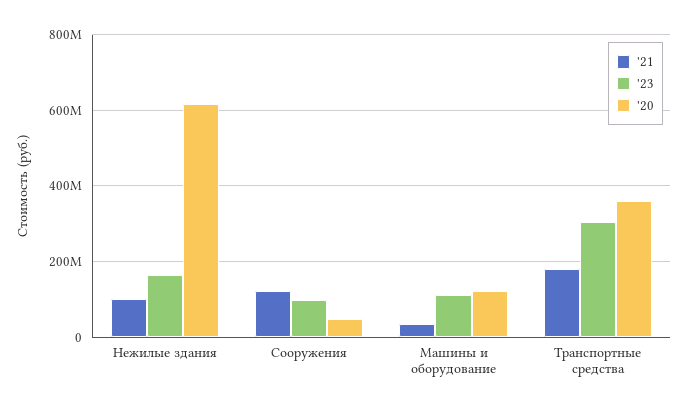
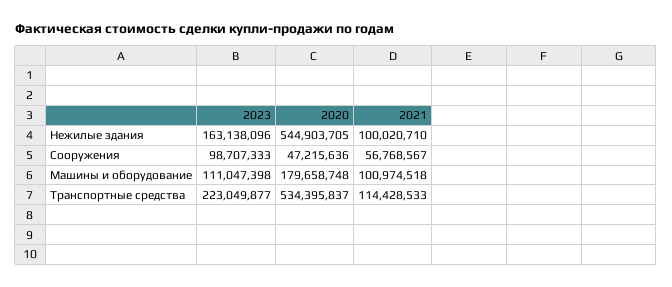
  {
    "'21": {
      "Нежилые здания": 100020710,
-     "Сооружения": 120000000,
+     "Сооружения": 56768567,
-     "Машины и оборудование": 40000000,
+     "Машины и оборудование": 100974518,
-     "Транспортные средства": 180000000
+     "Транспортные средства": 114428533
    },
    "'23": {
      "Нежилые здания": 163138096,
      "Сооружения": 98707333,
      "Машины и оборудование": 111047398,
-     "Транспортные средства": 300000000
+     "Транспортные средства": 223049877
    },
    "'20": {
-     "Нежилые здания": 620000000,
+     "Нежилые здания": 544903705,
      "Сооружения": 47215636,
-     "Машины и оборудование": 120000000,
+     "Машины и оборудование": 179658748,
-     "Транспортные средства": 360000000
+     "Транспортные средства": 534395837
    }
  }

